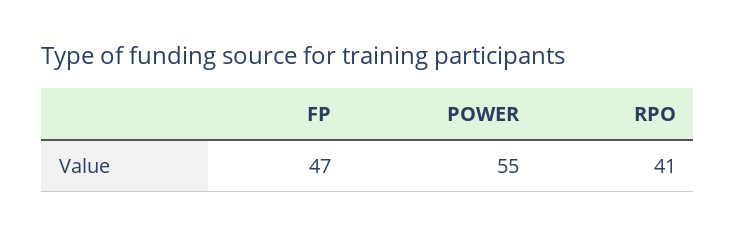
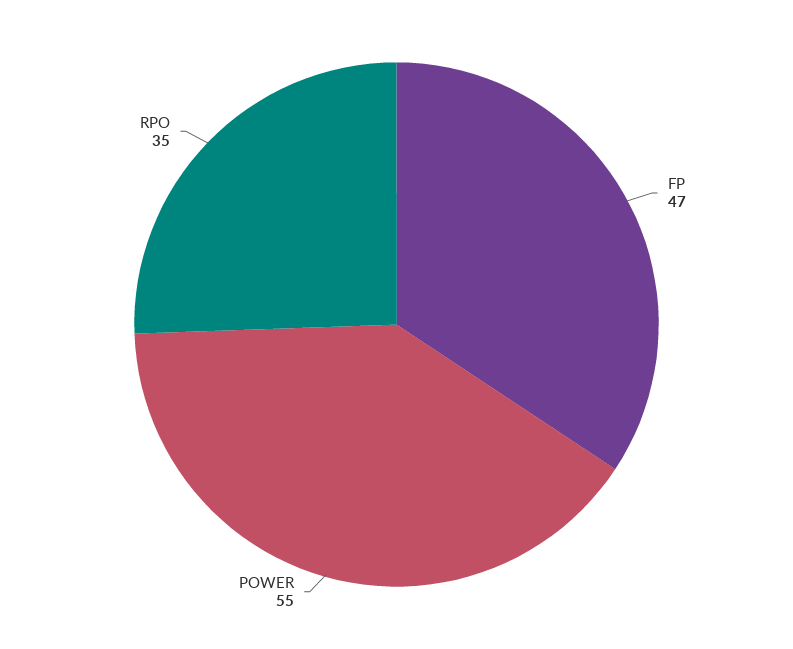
  {
    "FP": 47,
    "POWER": 55,
-   "RPO": 41
+   "RPO": 35
  }

